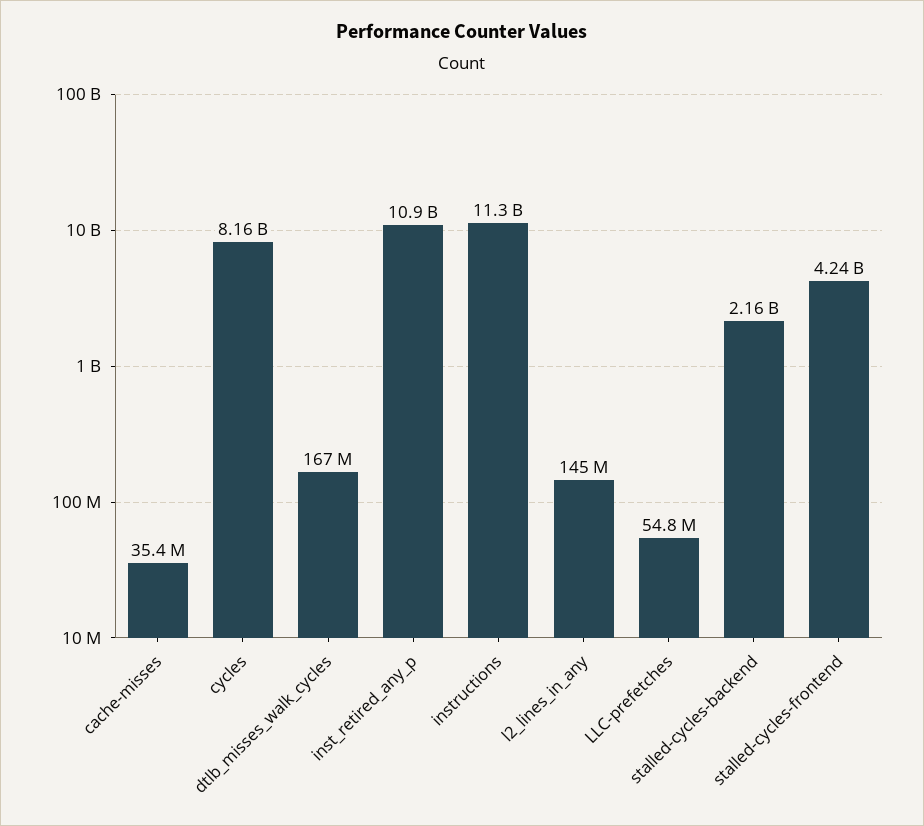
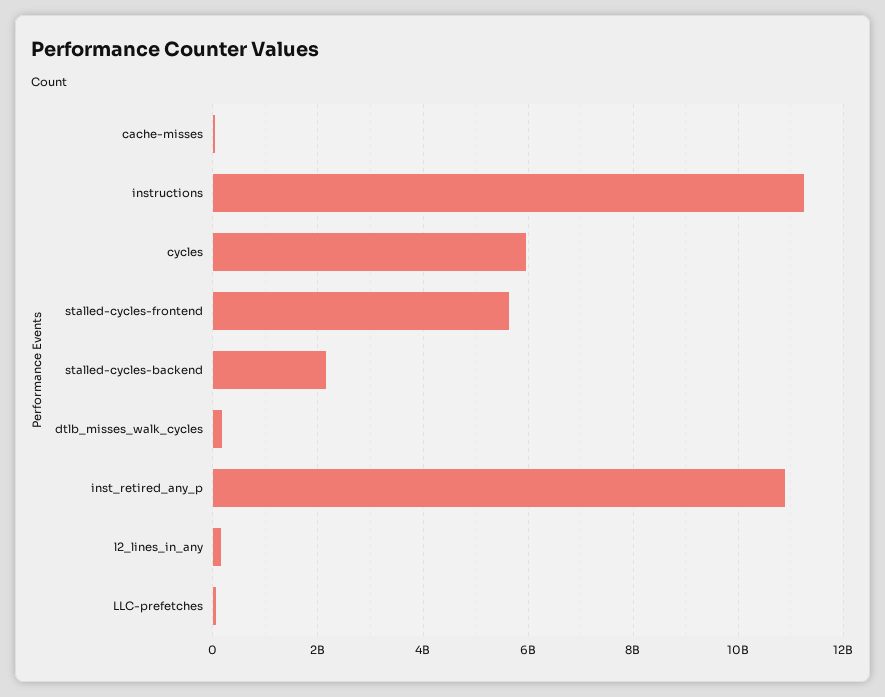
  {
    "cache-misses": 35400000,
-   "cycles": 8160000000,
+   "cycles": 6000000000,
    "dtlb_misses_walk_cycles": 167000000,
    "inst_retired_any_p": 10900000000,
    "instructions": 11300000000,
    "l2_lines_in_any": 145000000,
    "LLC-prefetches": 54800000,
    "stalled-cycles-backend": 2160000000,
-   "stalled-cycles-frontend": 4240000000
+   "stalled-cycles-frontend": 5600000000
  }

